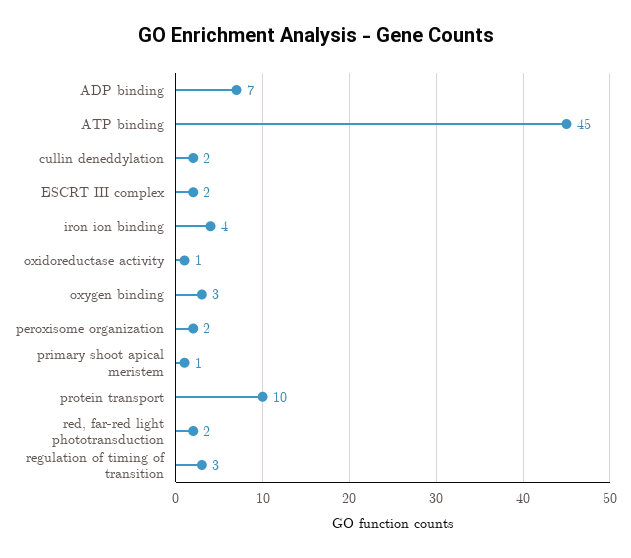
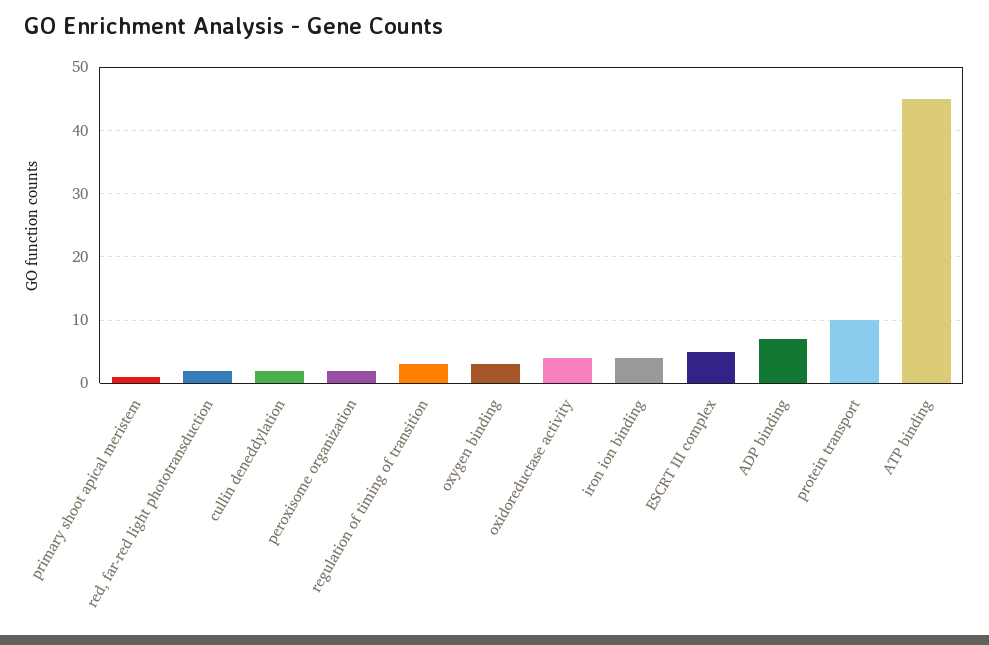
  {
    "ADP binding": 7,
    "ATP binding": 45,
    "cullin deneddylation": 2,
-   "ESCRT III complex": 2,
+   "ESCRT III complex": 5,
    "iron ion binding": 4,
-   "oxidoreductase activity": 1,
+   "oxidoreductase activity": 4,
    "oxygen binding": 3,
    "peroxisome organization": 2,
    "primary shoot apical meristem": 1,
    "protein transport": 10,
    "red, far-red light phototransduction": 2,
    "regulation of timing of transition": 3
  }

